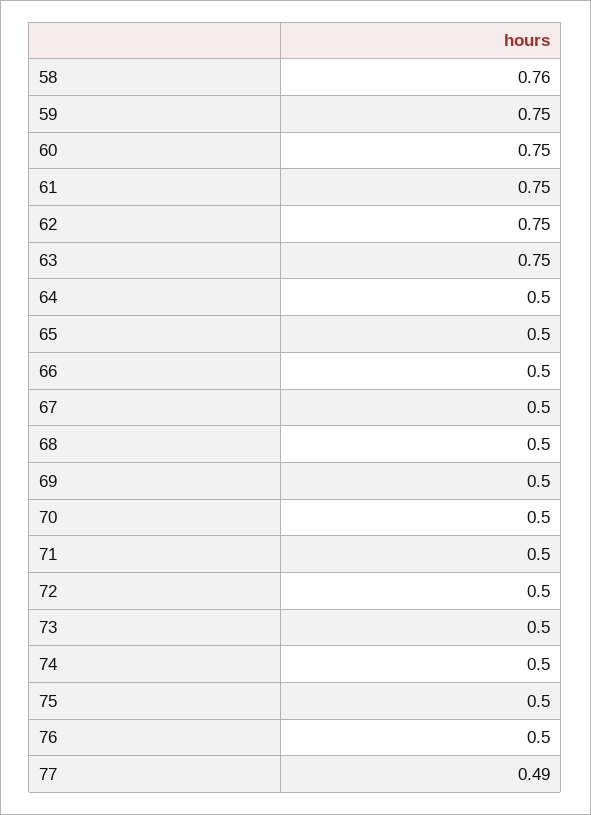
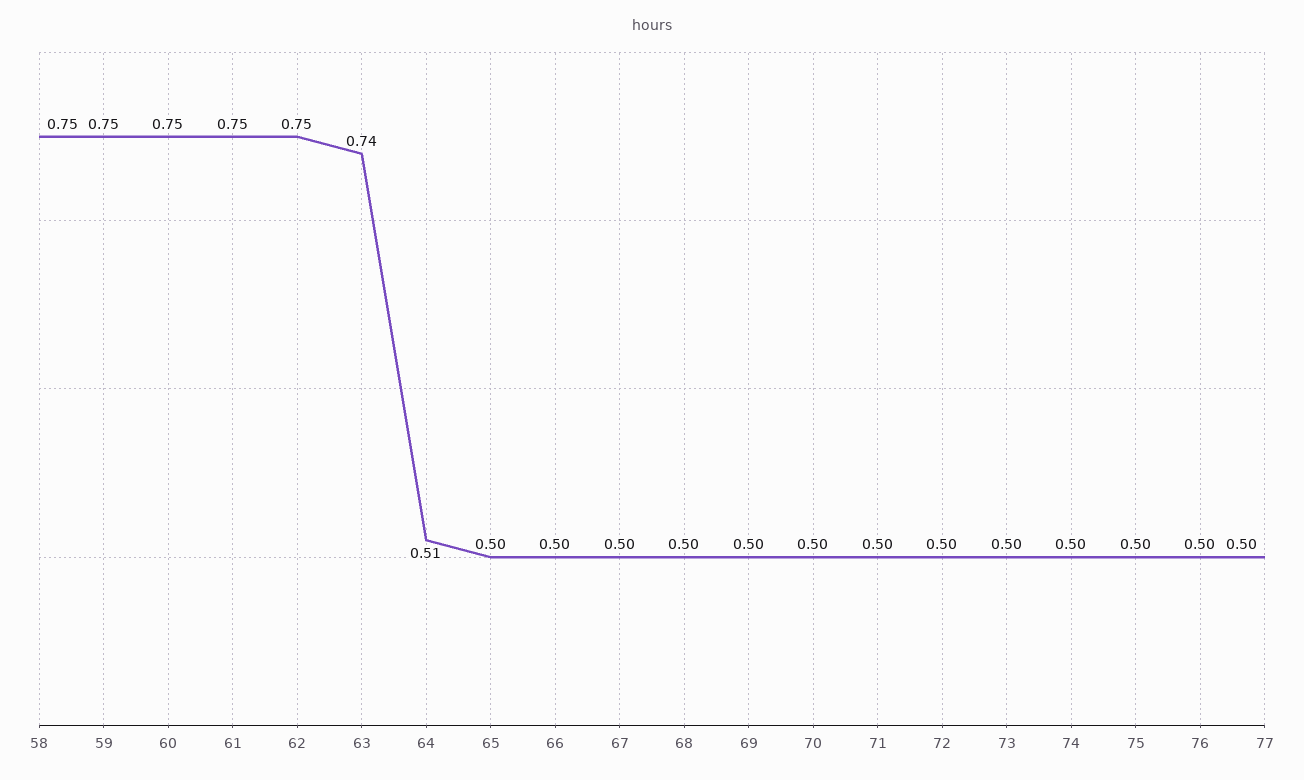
  {
-   "58": 0.76,
+   "58": 0.75,
    "59": 0.75,
    "60": 0.75,
    "61": 0.75,
    "62": 0.75,
-   "63": 0.75,
+   "63": 0.74,
-   "64": 0.5,
+   "64": 0.51,
    "65": 0.5,
    "66": 0.5,
    "67": 0.5,
    "68": 0.5,
    "69": 0.5,
    "70": 0.5,
    "71": 0.5,
    "72": 0.5,
    "73": 0.5,
    "74": 0.5,
    "75": 0.5,
    "76": 0.5,
-   "77": 0.49
+   "77": 0.5
  }

